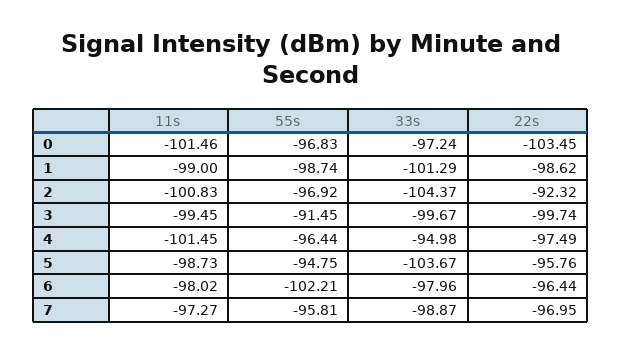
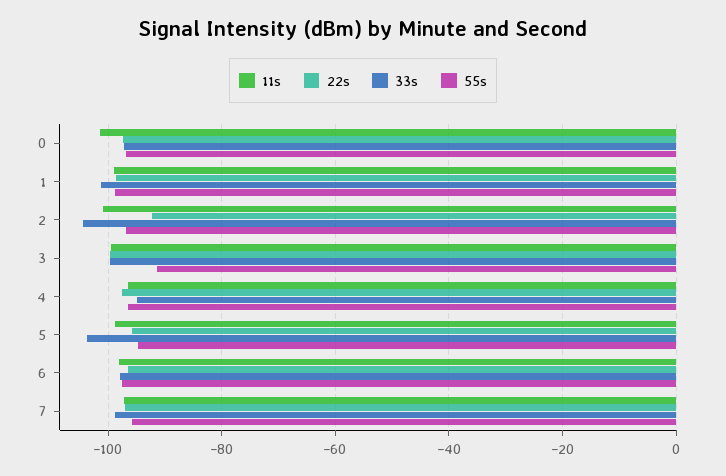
  {
    "11s": {
      "0": -101.46,
      "1": -99,
      "2": -100.83,
      "3": -99.45,
-     "4": -101.45,
+     "4": -96,
      "5": -98.73,
      "6": -98.02,
      "7": -97.27
    },
    "55s": {
      "0": -96.83,
      "1": -98.74,
      "2": -96.92,
      "3": -91.45,
      "4": -96.44,
      "5": -94.75,
-     "6": -102.21,
+     "6": -98,
      "7": -95.81
    },
    "33s": {
      "0": -97.24,
      "1": -101.29,
      "2": -104.37,
      "3": -99.67,
      "4": -94.98,
      "5": -103.67,
      "6": -97.96,
      "7": -98.87
    },
    "22s": {
-     "0": -103.45,
+     "0": -98,
      "1": -98.62,
      "2": -92.32,
      "3": -99.74,
      "4": -97.49,
      "5": -95.76,
      "6": -96.44,
      "7": -96.95
    }
  }

